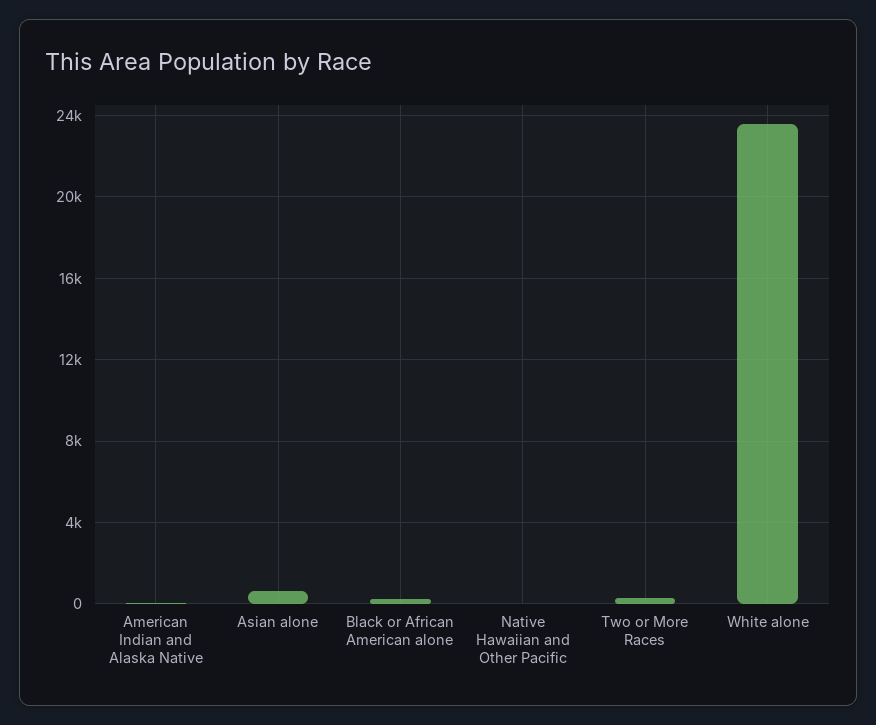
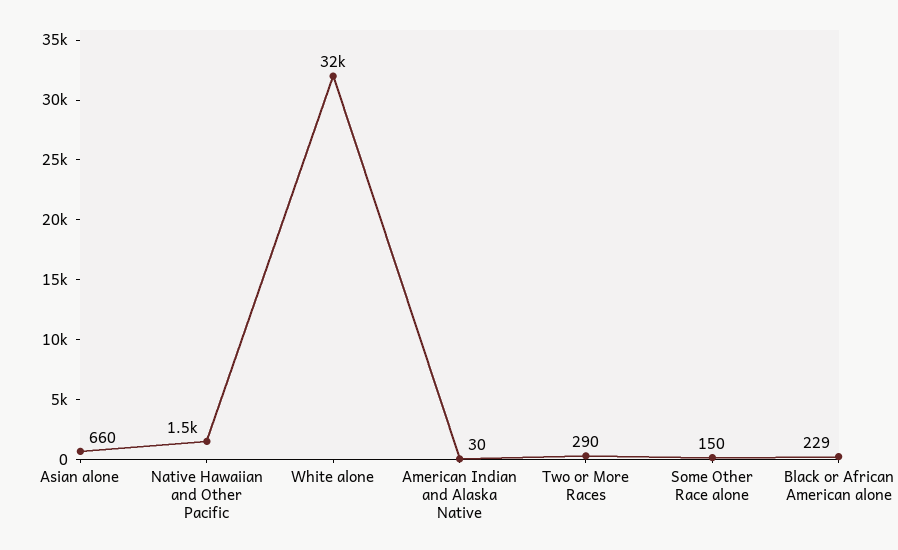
  {
    "American Indian and Alaska Native": 30,
    "Asian alone": 660,
    "Black or African American alone": 229,
-   "Native Hawaiian and Other Pacific": 0,
+   "Native Hawaiian and Other Pacific": 1500,
    "Two or More Races": 290,
-   "White alone": 23500
+   "White alone": 32000,
+   "Some Other Race alone": 150
  }

